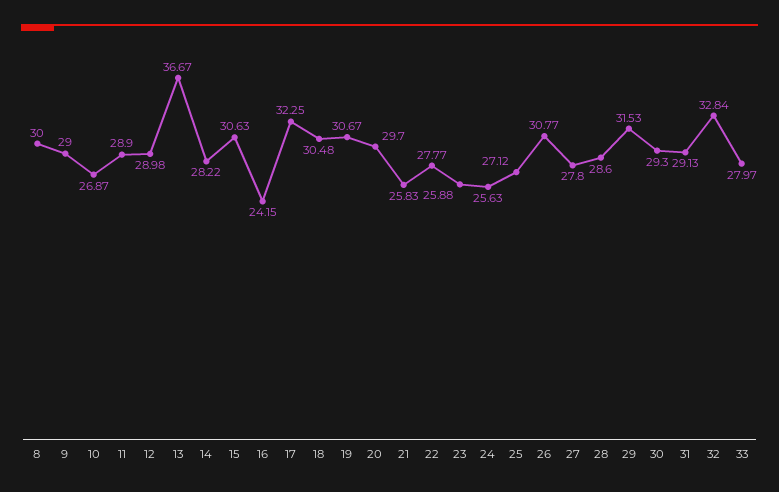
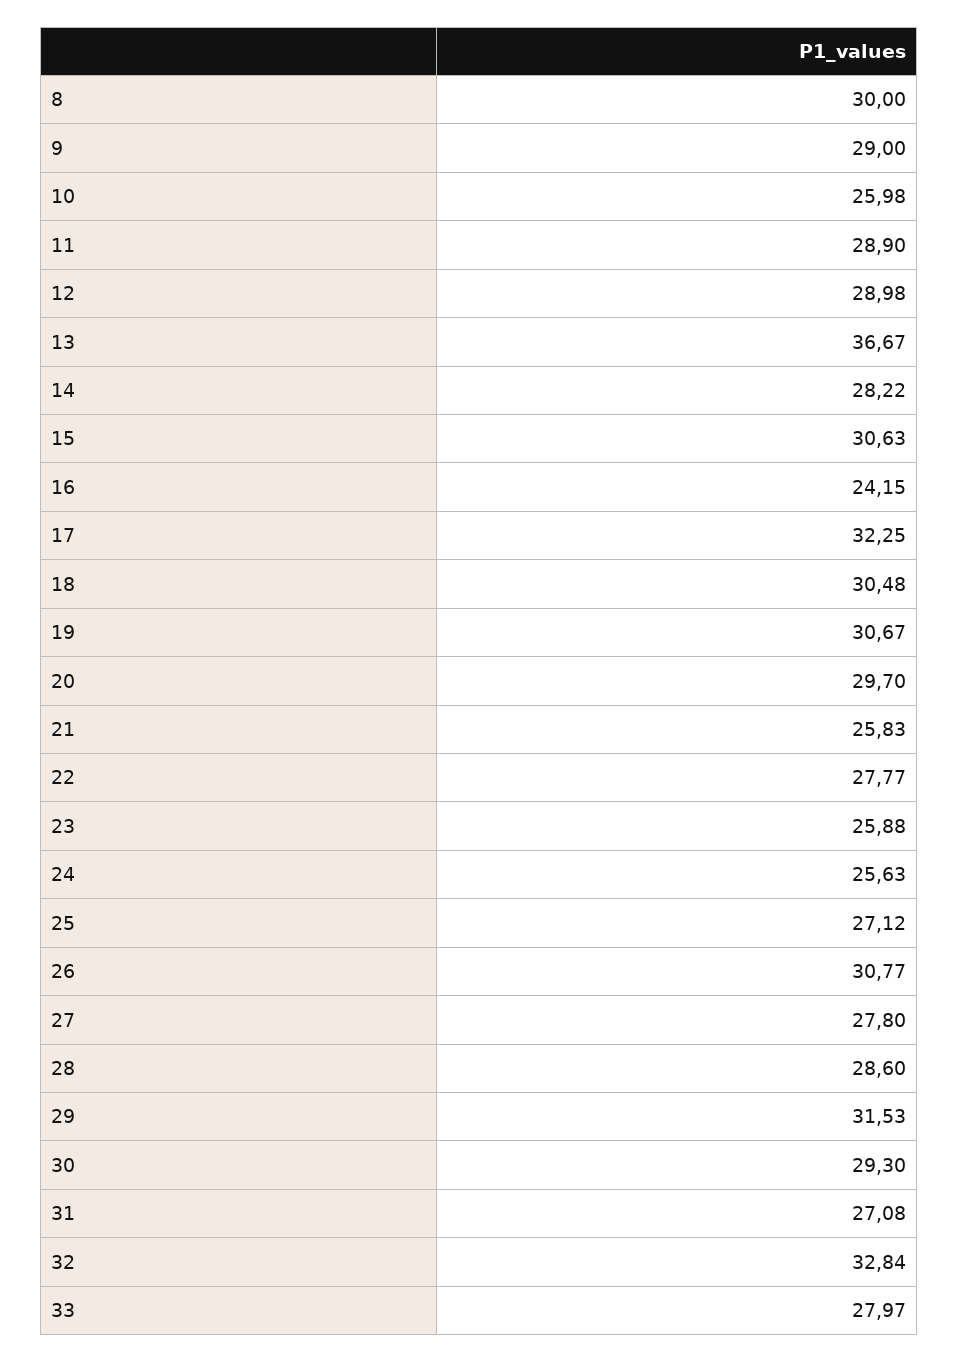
  {
    "8": 30,
    "9": 29,
-   "10": 26.87,
+   "10": 25.98,
    "11": 28.9,
    "12": 28.98,
    "13": 36.67,
    "14": 28.22,
    "15": 30.63,
    "16": 24.15,
    "17": 32.25,
    "18": 30.48,
    "19": 30.67,
    "20": 29.7,
    "21": 25.83,
    "22": 27.77,
    "23": 25.88,
    "24": 25.63,
    "25": 27.12,
    "26": 30.77,
    "27": 27.8,
    "28": 28.6,
    "29": 31.53,
    "30": 29.3,
-   "31": 29.13,
+   "31": 27.08,
    "32": 32.84,
    "33": 27.97
  }

